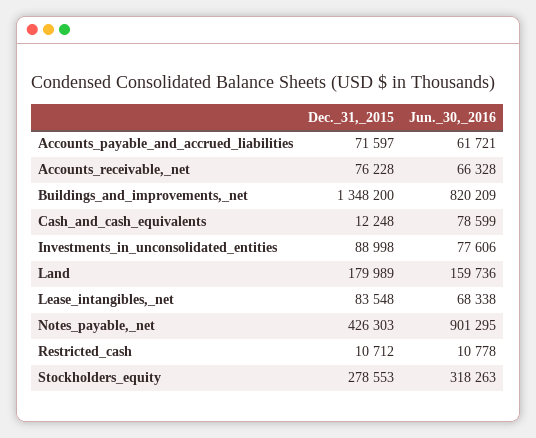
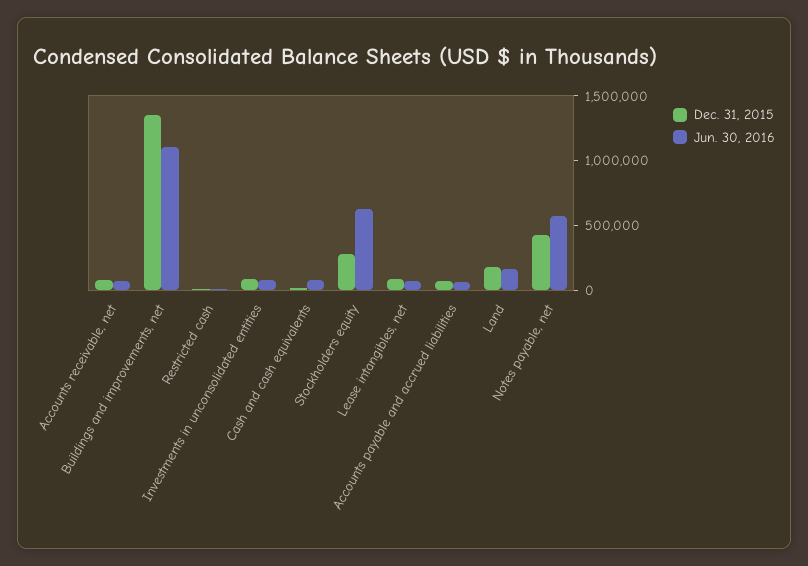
  {
    "Dec._31,_2015": {
      "Accounts_payable_and_accrued_liabilities": 71597,
      "Accounts_receivable,_net": 76228,
      "Buildings_and_improvements,_net": 1348200,
      "Cash_and_cash_equivalents": 12248,
      "Investments_in_unconsolidated_entities": 88998,
      "Land": 179989,
      "Lease_intangibles,_net": 83548,
      "Notes_payable,_net": 426303,
      "Restricted_cash": 10712,
      "Stockholders_equity": 278553
    },
    "Jun._30,_2016": {
      "Accounts_payable_and_accrued_liabilities": 61721,
      "Accounts_receivable,_net": 66328,
-     "Buildings_and_improvements,_net": 820209,
+     "Buildings_and_improvements,_net": 1100000,
      "Cash_and_cash_equivalents": 78599,
      "Investments_in_unconsolidated_entities": 77606,
      "Land": 159736,
      "Lease_intangibles,_net": 68338,
-     "Notes_payable,_net": 901295,
+     "Notes_payable,_net": 600000,
      "Restricted_cash": 10778,
-     "Stockholders_equity": 318263
+     "Stockholders_equity": 600000
    }
  }

